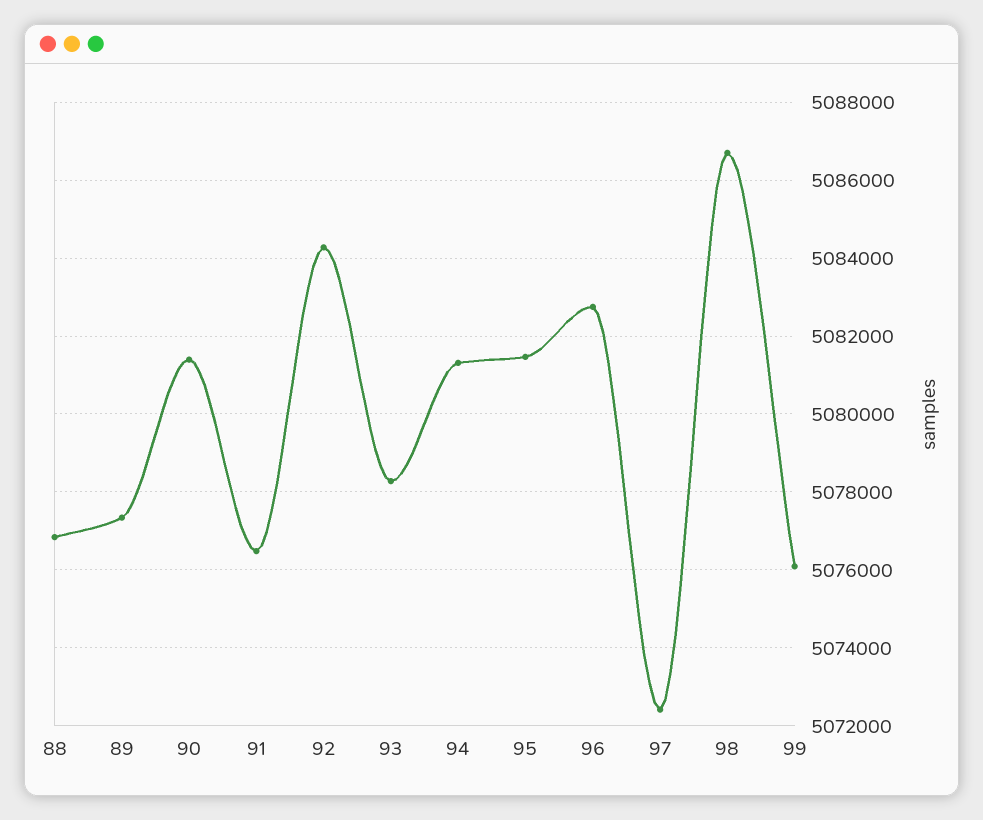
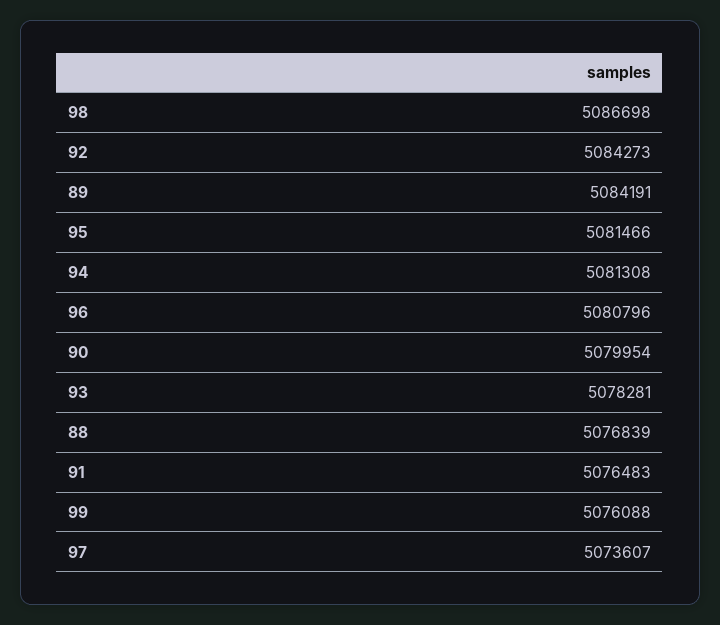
  {
    "88": 5076839,
-   "89": 5077400,
+   "89": 5084191,
-   "90": 5081400,
+   "90": 5079954,
    "91": 5076483,
    "92": 5084273,
    "93": 5078281,
    "94": 5081308,
    "95": 5081466,
-   "96": 5082800,
+   "96": 5080796,
-   "97": 5072400,
+   "97": 5073607,
    "98": 5086698,
    "99": 5076088
  }

